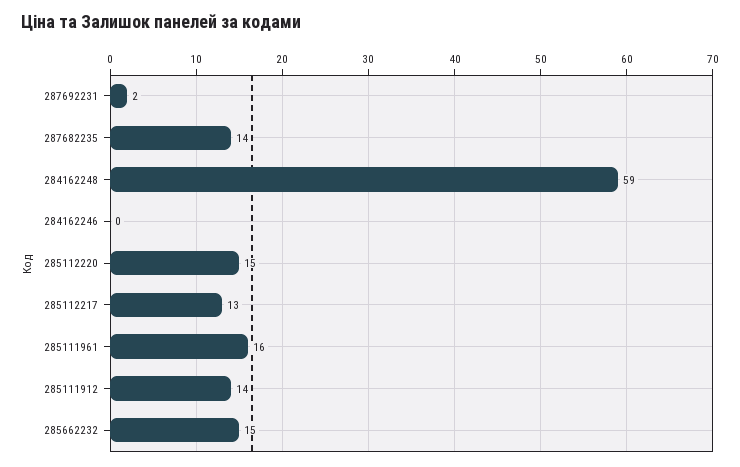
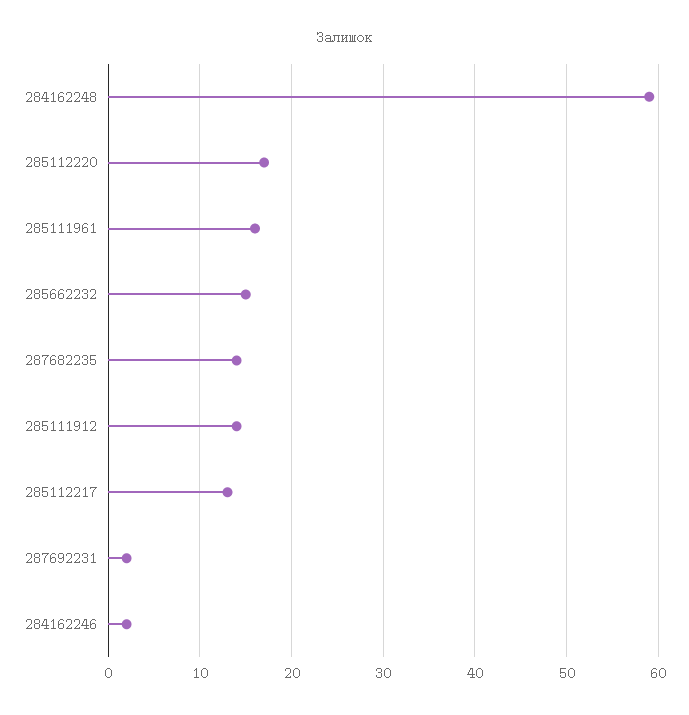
  {
    "287692231": 2,
    "287682235": 14,
    "284162248": 59,
-   "284162246": 0,
+   "284162246": 2,
-   "285112220": 15,
+   "285112220": 17,
    "285112217": 13,
    "285111961": 16,
    "285111912": 14,
    "285662232": 15
  }

